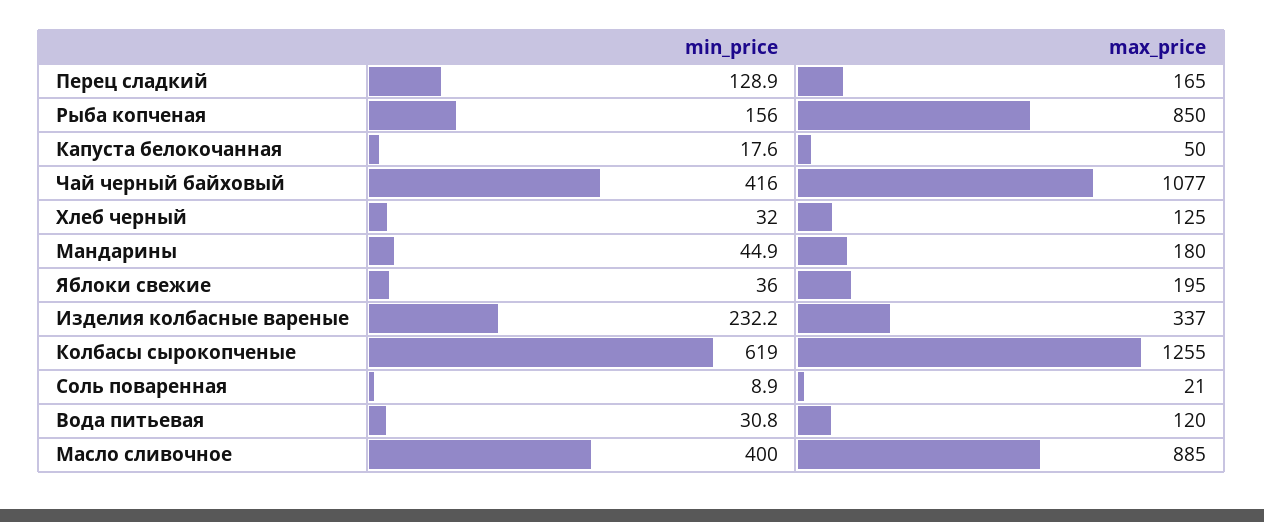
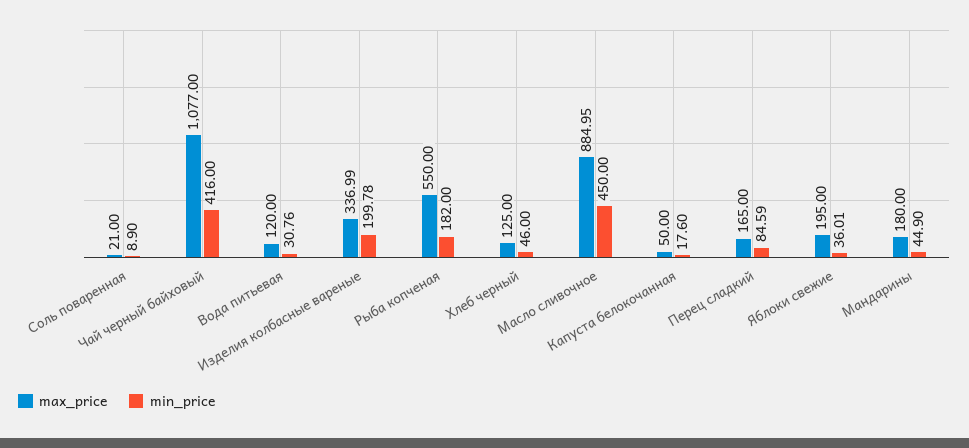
  {
    "min_price": {
-     "Перец сладкий": 128.9,
+     "Перец сладкий": 84.59,
-     "Рыба копченая": 156,
+     "Рыба копченая": 182,
      "Капуста белокочанная": 17.6,
      "Чай черный байховый": 416,
-     "Хлеб черный": 32,
+     "Хлеб черный": 46,
      "Мандарины": 44.9,
      "Яблоки свежие": 36.01,
-     "Изделия колбасные вареные": 232.2,
+     "Изделия колбасные вареные": 199.78,
-     "Колбасы сырокопченые": 619,
      "Соль поваренная": 8.9,
      "Вода питьевая": 30.76,
-     "Масло сливочное": 400
+     "Масло сливочное": 450
    },
    "max_price": {
      "Перец сладкий": 165,
-     "Рыба копченая": 850,
+     "Рыба копченая": 550,
      "Капуста белокочанная": 50,
      "Чай черный байховый": 1077,
      "Хлеб черный": 125,
      "Мандарины": 180,
      "Яблоки свежие": 195,
      "Изделия колбасные вареные": 336.99,
-     "Колбасы сырокопченые": 1255,
      "Соль поваренная": 21,
      "Вода питьевая": 120,
      "Масло сливочное": 884.95
    }
  }

